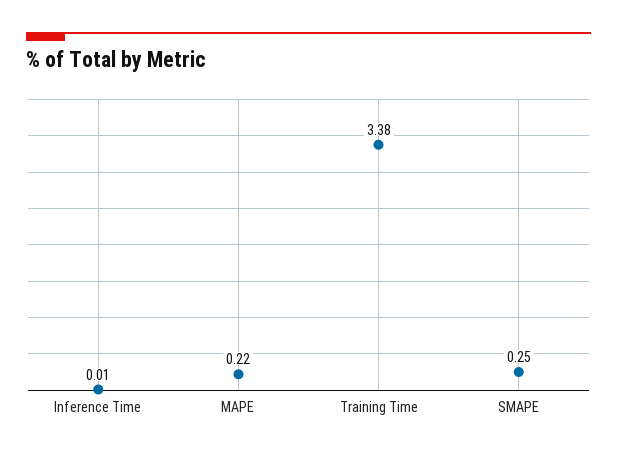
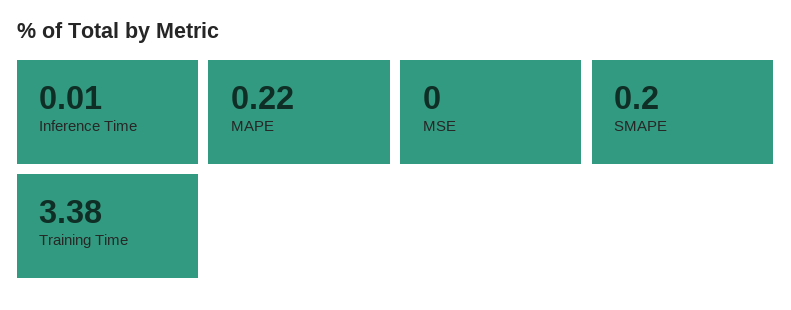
  {
    "Inference Time": 0.01,
    "MAPE": 0.22,
    "Training Time": 3.38,
-   "SMAPE": 0.25
+   "SMAPE": 0.2,
+   "MSE": 0
  }

